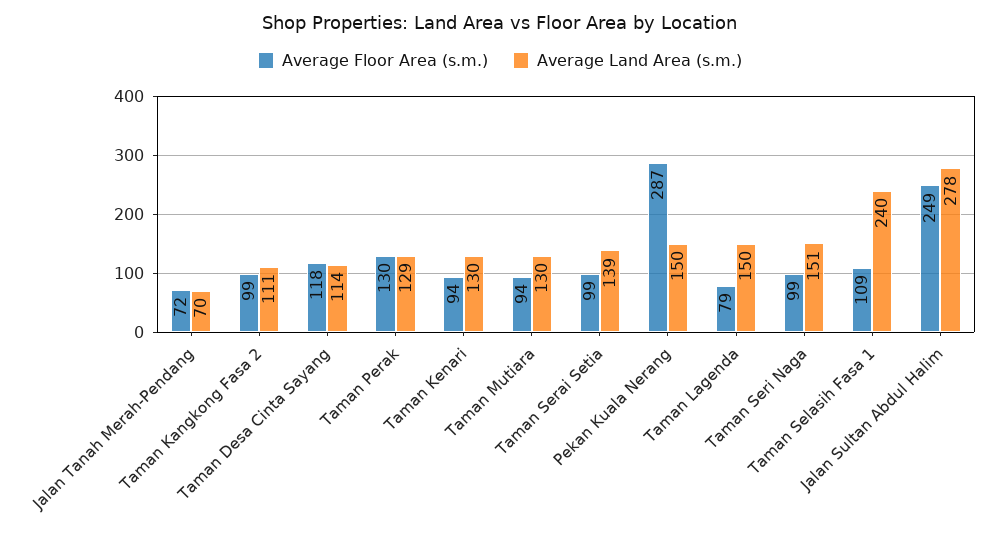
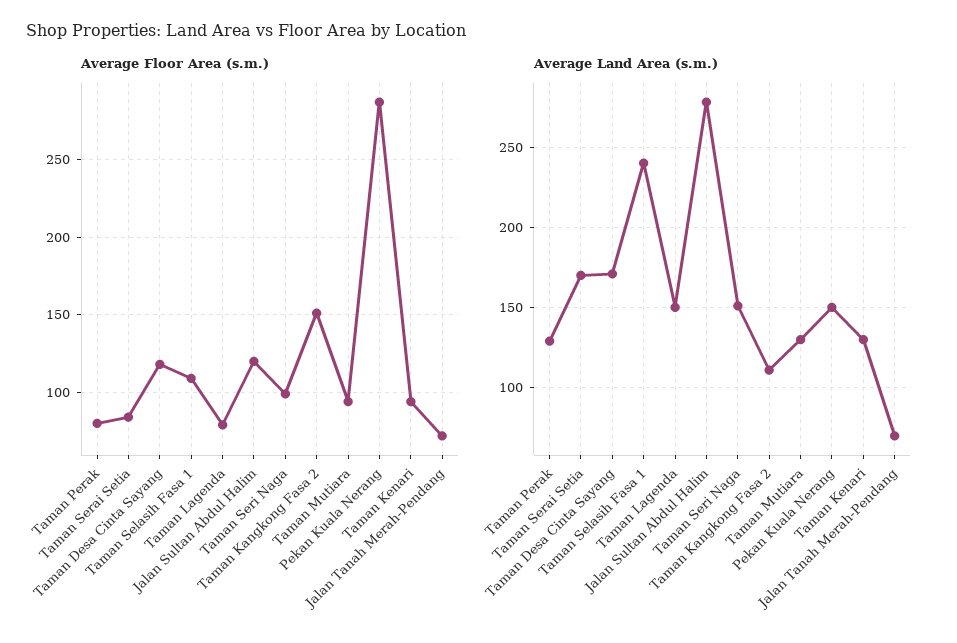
  {
    "Average Floor Area (s.m.)": {
      "Jalan Tanah Merah-Pendang": 72,
-     "Taman Kangkong Fasa 2": 99,
+     "Taman Kangkong Fasa 2": 150,
      "Taman Desa Cinta Sayang": 118,
-     "Taman Perak": 130,
+     "Taman Perak": 80,
      "Taman Kenari": 94,
      "Taman Mutiara": 94,
-     "Taman Serai Setia": 99,
+     "Taman Serai Setia": 85,
      "Pekan Kuala Nerang": 287,
      "Taman Lagenda": 79,
      "Taman Seri Naga": 99,
      "Taman Selasih Fasa 1": 109,
-     "Jalan Sultan Abdul Halim": 249
+     "Jalan Sultan Abdul Halim": 120
    },
    "Average Land Area (s.m.)": {
      "Jalan Tanah Merah-Pendang": 70,
      "Taman Kangkong Fasa 2": 111,
-     "Taman Desa Cinta Sayang": 114,
+     "Taman Desa Cinta Sayang": 170,
      "Taman Perak": 129,
      "Taman Kenari": 130,
      "Taman Mutiara": 130,
-     "Taman Serai Setia": 139,
+     "Taman Serai Setia": 170,
      "Pekan Kuala Nerang": 150,
      "Taman Lagenda": 150,
      "Taman Seri Naga": 151,
      "Taman Selasih Fasa 1": 240,
      "Jalan Sultan Abdul Halim": 278
    }
  }

